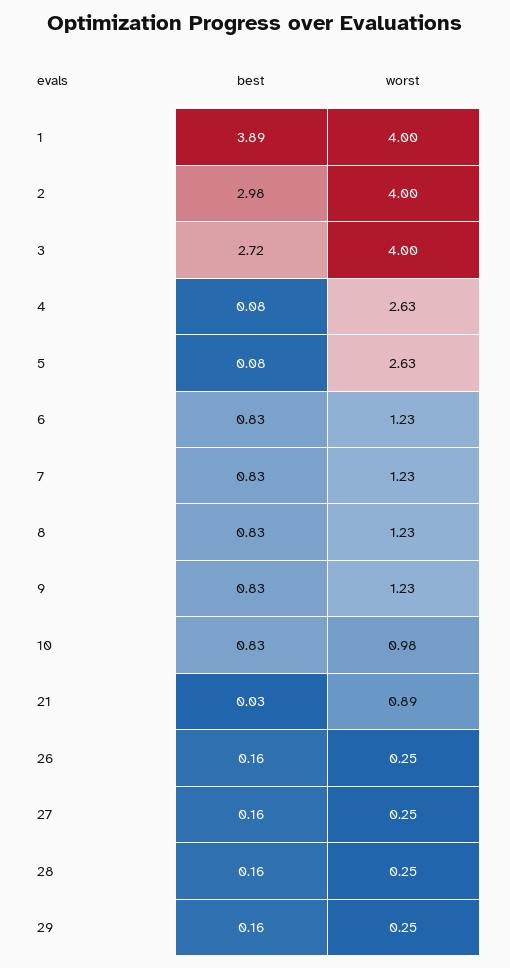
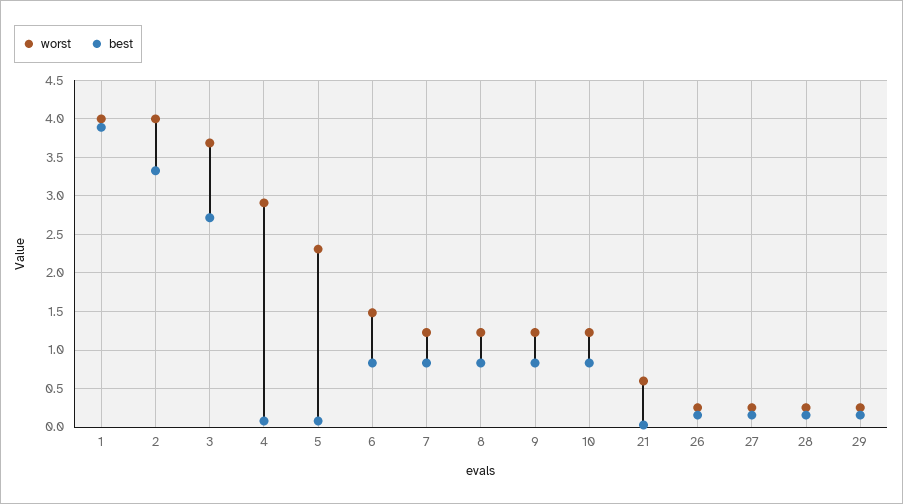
  {
    "best": {
      "1": 3.89,
-     "2": 2.98,
+     "2": 3.3,
      "3": 2.72,
      "4": 0.08,
      "5": 0.08,
      "6": 0.83,
      "7": 0.83,
      "8": 0.83,
      "9": 0.83,
      "10": 0.83,
      "21": 0.03,
      "26": 0.16,
      "27": 0.16,
      "28": 0.16,
      "29": 0.16
    },
    "worst": {
      "1": 4,
      "2": 4,
-     "3": 4,
+     "3": 3.7,
-     "4": 2.63,
+     "4": 2.9,
-     "5": 2.63,
+     "5": 2.3,
-     "6": 1.23,
+     "6": 1.5,
      "7": 1.23,
      "8": 1.23,
      "9": 1.23,
-     "10": 0.98,
+     "10": 1.2,
-     "21": 0.89,
+     "21": 0.6,
      "26": 0.25,
      "27": 0.25,
      "28": 0.25,
      "29": 0.25
    }
  }

